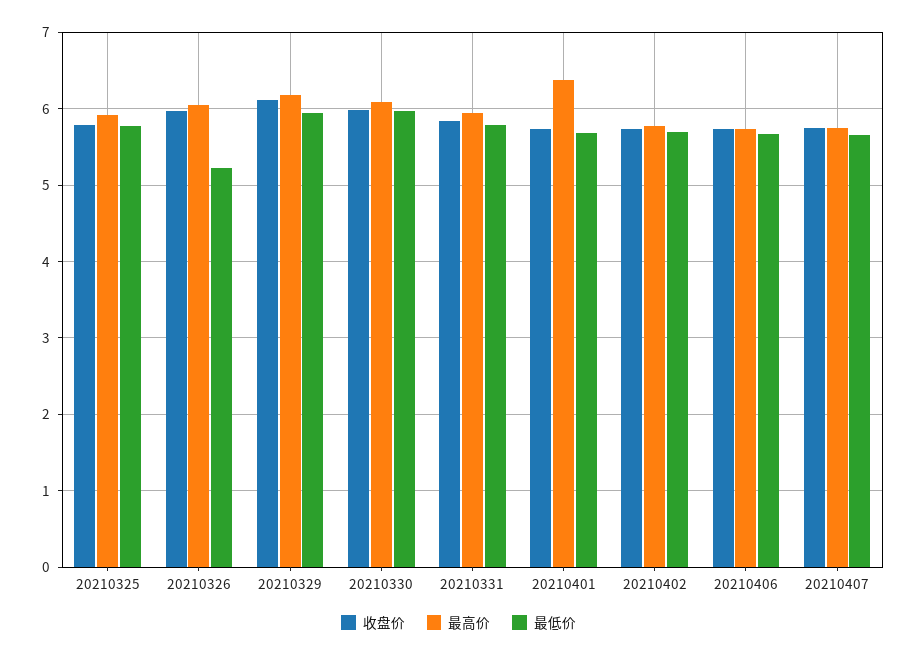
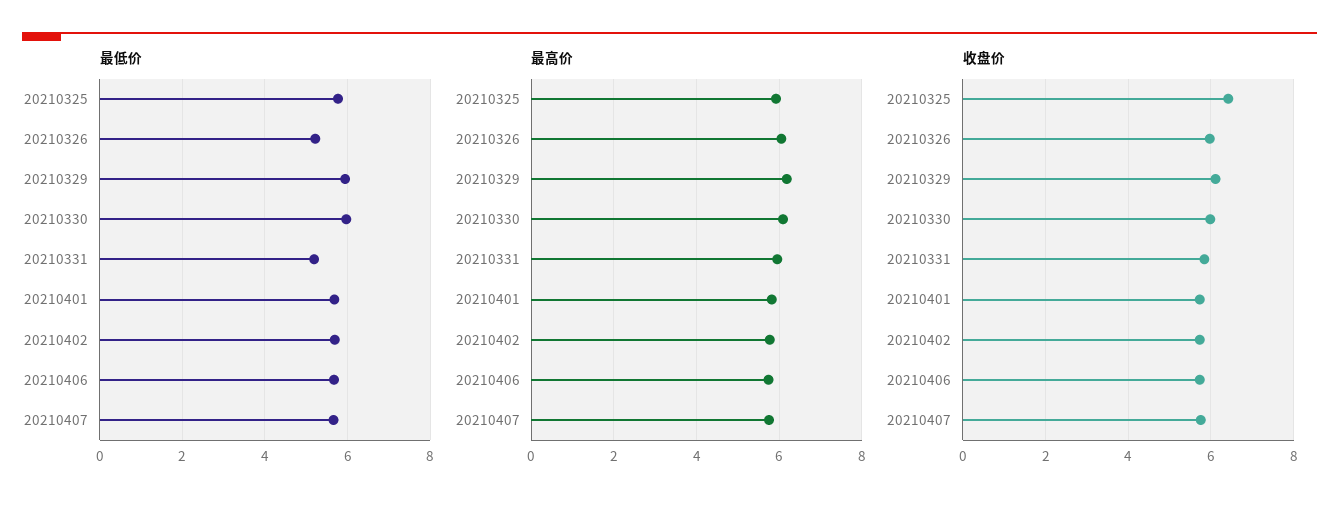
  {
    "收盘价": {
-     "20210325": 5.8,
+     "20210325": 6.4,
      "20210326": 6,
      "20210329": 6.1,
      "20210330": 6,
      "20210331": 5.8,
      "20210401": 5.7,
      "20210402": 5.7,
      "20210406": 5.7,
      "20210407": 5.8
    },
    "最高价": {
      "20210325": 5.9,
      "20210326": 6.1,
      "20210329": 6.2,
      "20210330": 6.1,
      "20210331": 6,
-     "20210401": 6.4,
+     "20210401": 5.8,
      "20210402": 5.8,
      "20210406": 5.7,
      "20210407": 5.8
    },
    "最低价": {
      "20210325": 5.8,
      "20210326": 5.2,
      "20210329": 5.9,
      "20210330": 6,
-     "20210331": 5.8,
+     "20210331": 5.2,
      "20210401": 5.7,
      "20210402": 5.7,
      "20210406": 5.7,
      "20210407": 5.7
    }
  }

